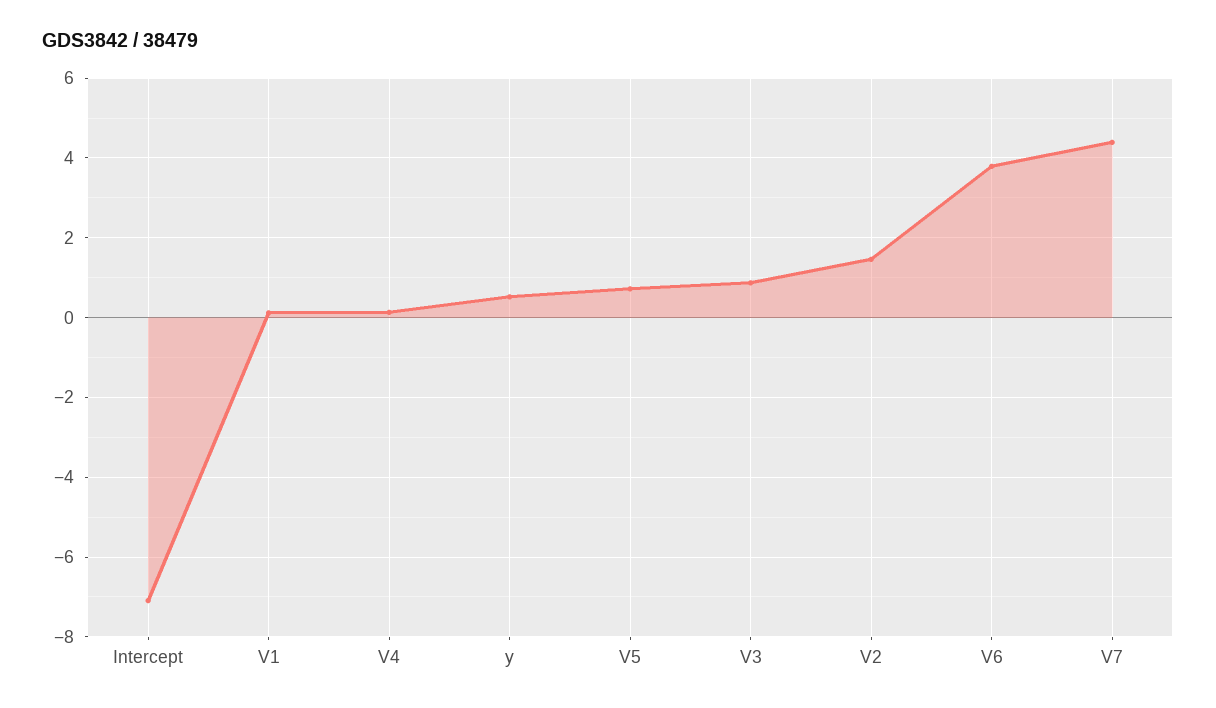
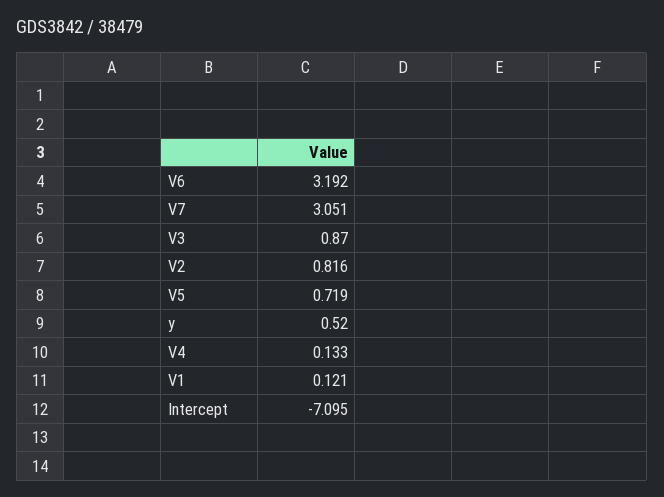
  {
    "Intercept": -7.095,
    "V1": 0.121,
    "V4": 0.133,
    "y": 0.52,
    "V5": 0.719,
    "V3": 0.87,
-   "V2": 1.4,
+   "V2": 0.816,
-   "V6": 3.8,
+   "V6": 3.192,
-   "V7": 4.4
+   "V7": 3.051
  }

